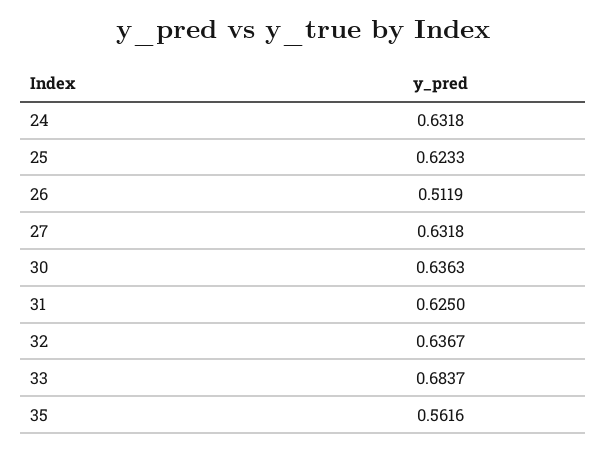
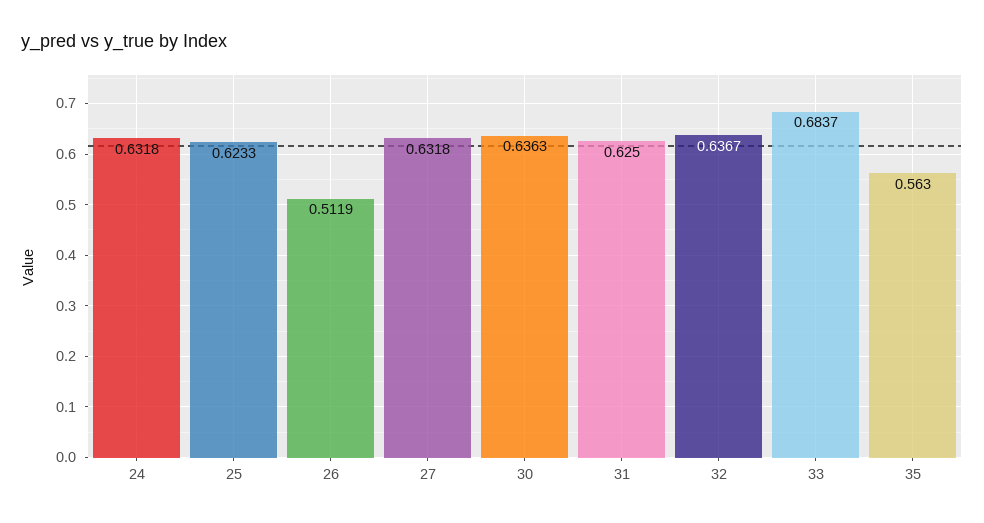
  {
    "24": 0.6318,
    "25": 0.6233,
    "26": 0.5119,
    "27": 0.6318,
    "30": 0.6363,
    "31": 0.625,
    "32": 0.6367,
    "33": 0.6837,
-   "35": 0.5616
+   "35": 0.563
  }

